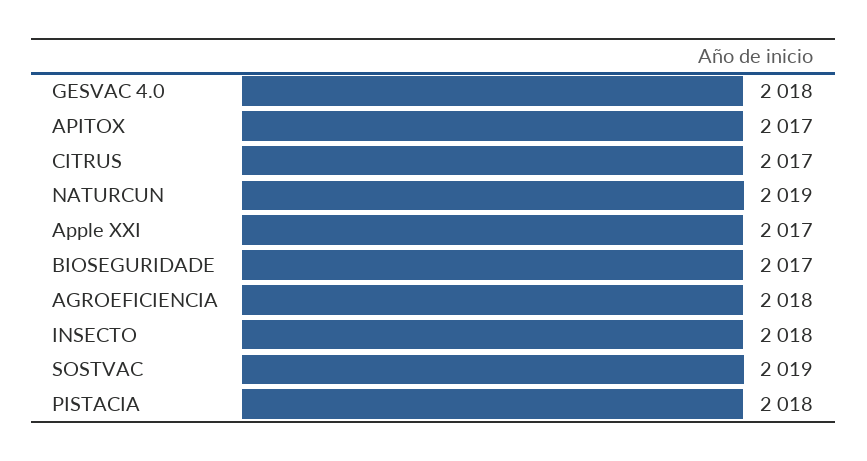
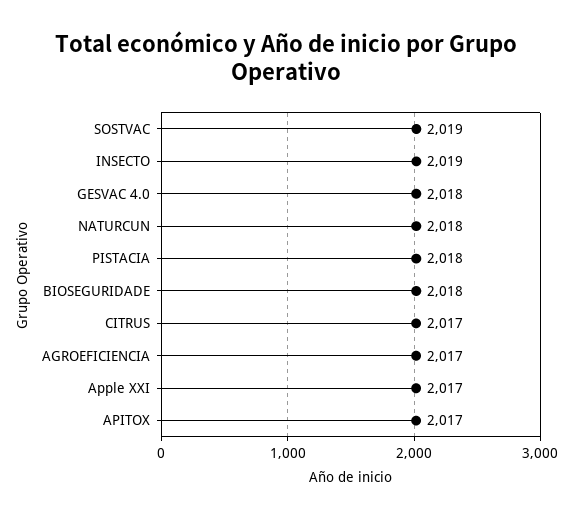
  {
    "GESVAC 4.0": 2018,
    "APITOX": 2017,
    "CITRUS": 2017,
-   "NATURCUN": 2019,
+   "NATURCUN": 2018,
    "Apple XXI": 2017,
-   "BIOSEGURIDADE": 2017,
+   "BIOSEGURIDADE": 2018,
-   "AGROEFICIENCIA": 2018,
+   "AGROEFICIENCIA": 2017,
-   "INSECTO": 2018,
+   "INSECTO": 2019,
    "SOSTVAC": 2019,
    "PISTACIA": 2018
  }

